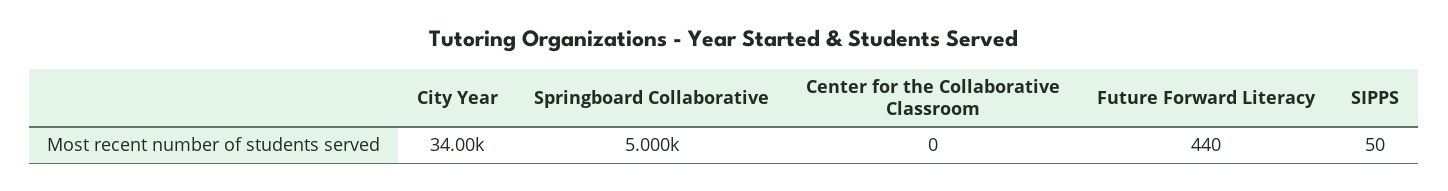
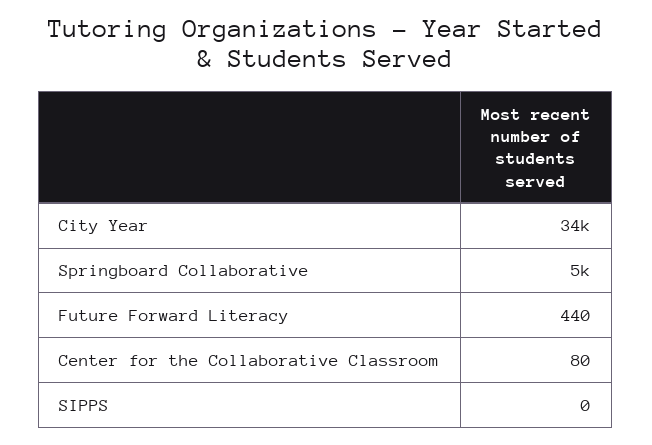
  {
    "City Year": 34000,
    "Springboard Collaborative": 5000,
-   "Center for the Collaborative Classroom": 0,
+   "Center for the Collaborative Classroom": 80,
    "Future Forward Literacy": 440,
-   "SIPPS": 50
+   "SIPPS": 0
  }

